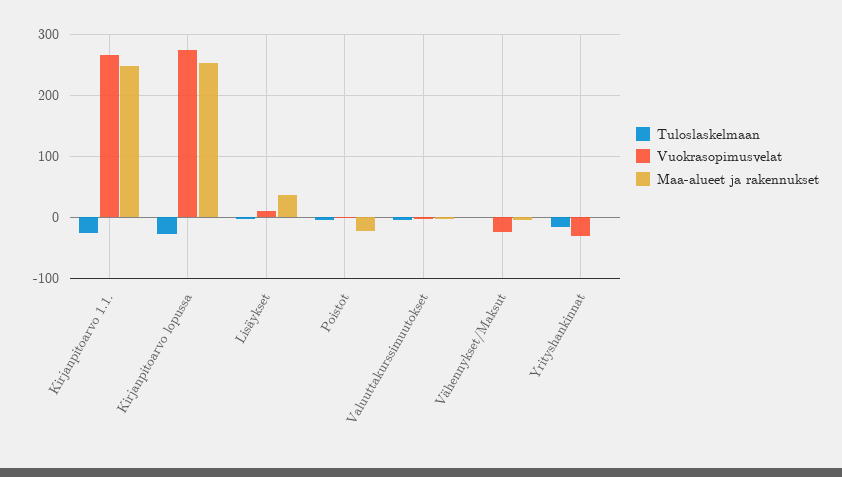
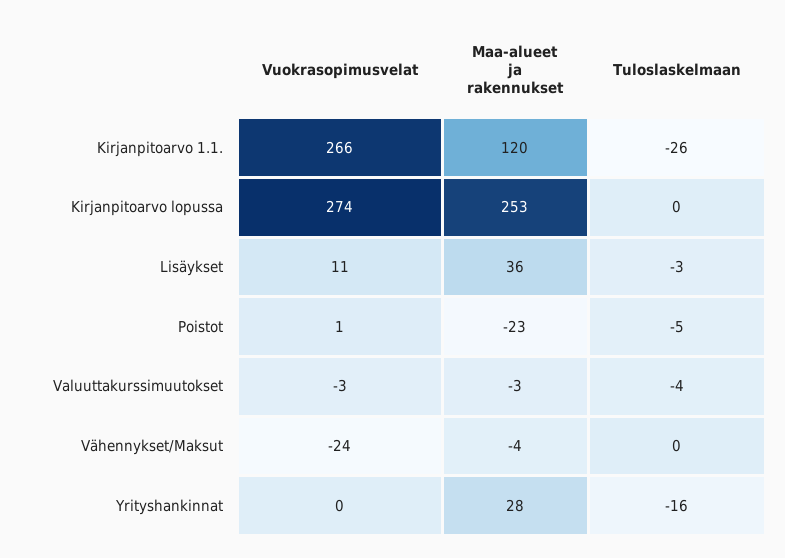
  {
    "Tuloslaskelmaan": {
      "Kirjanpitoarvo 1.1.": -26,
-     "Kirjanpitoarvo lopussa": -30,
+     "Kirjanpitoarvo lopussa": 0,
      "Lisäykset": -3,
      "Poistot": -5,
      "Valuuttakurssimuutokset": -4,
      "Vähennykset/Maksut": 0,
      "Yrityshankinnat": -16
    },
    "Vuokrasopimusvelat": {
      "Kirjanpitoarvo 1.1.": 266,
      "Kirjanpitoarvo lopussa": 274,
      "Lisäykset": 11,
      "Poistot": 1,
      "Valuuttakurssimuutokset": -3,
      "Vähennykset/Maksut": -24,
-     "Yrityshankinnat": -30
+     "Yrityshankinnat": 0
    },
    "Maa-alueet ja rakennukset": {
-     "Kirjanpitoarvo 1.1.": 250,
+     "Kirjanpitoarvo 1.1.": 120,
      "Kirjanpitoarvo lopussa": 253,
      "Lisäykset": 36,
      "Poistot": -23,
      "Valuuttakurssimuutokset": -3,
      "Vähennykset/Maksut": -4,
-     "Yrityshankinnat": 0
+     "Yrityshankinnat": 28
    }
  }

